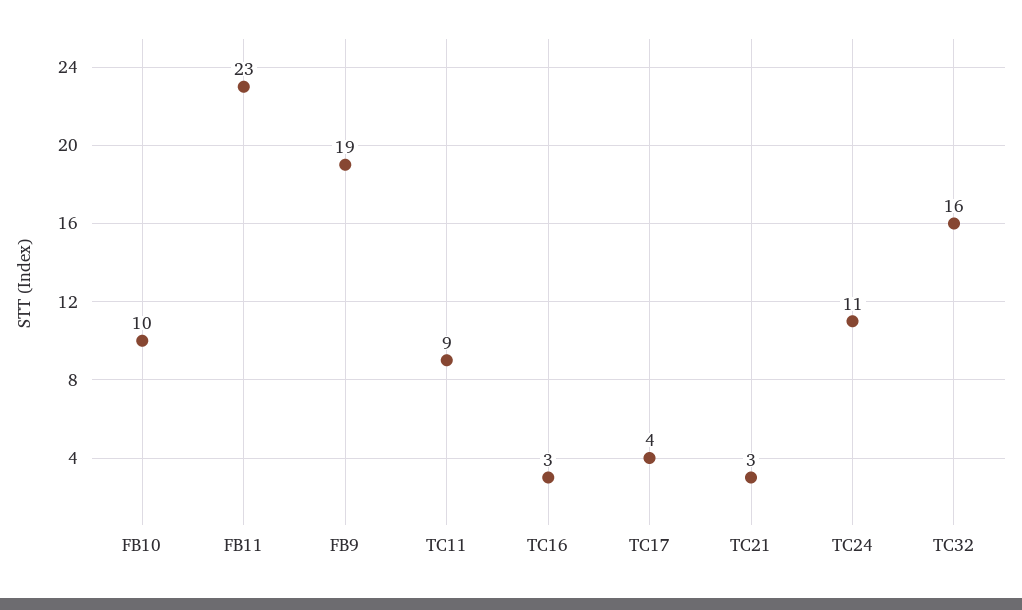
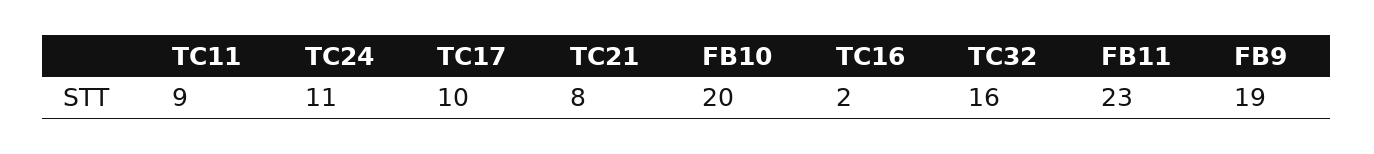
  {
-   "FB10": 10,
+   "FB10": 20,
    "FB11": 23,
    "FB9": 19,
    "TC11": 9,
-   "TC16": 3,
+   "TC16": 2,
-   "TC17": 4,
+   "TC17": 10,
-   "TC21": 3,
+   "TC21": 8,
    "TC24": 11,
    "TC32": 16
  }

